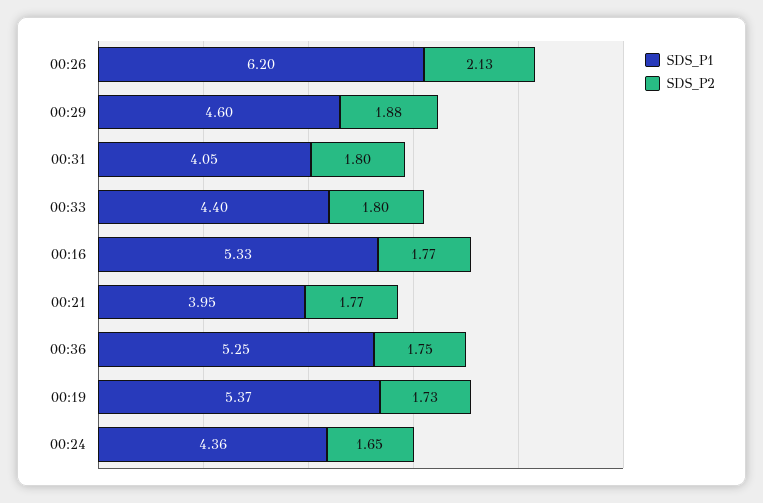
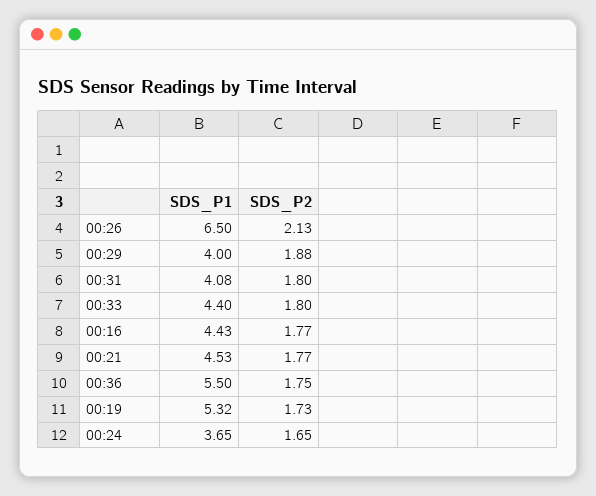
  {
    "SDS_P1": {
-     "00:26": 6.2,
+     "00:26": 6.5,
-     "00:29": 4.6,
+     "00:29": 4,
-     "00:31": 4.05,
+     "00:31": 4.08,
      "00:33": 4.4,
-     "00:16": 5.33,
+     "00:16": 4.43,
-     "00:21": 3.95,
+     "00:21": 4.53,
-     "00:36": 5.25,
+     "00:36": 5.5,
-     "00:19": 5.37,
+     "00:19": 5.32,
-     "00:24": 4.36
+     "00:24": 3.65
    },
    "SDS_P2": {
      "00:26": 2.13,
      "00:29": 1.88,
      "00:31": 1.8,
      "00:33": 1.8,
      "00:16": 1.77,
      "00:21": 1.77,
      "00:36": 1.75,
      "00:19": 1.73,
      "00:24": 1.65
    }
  }

